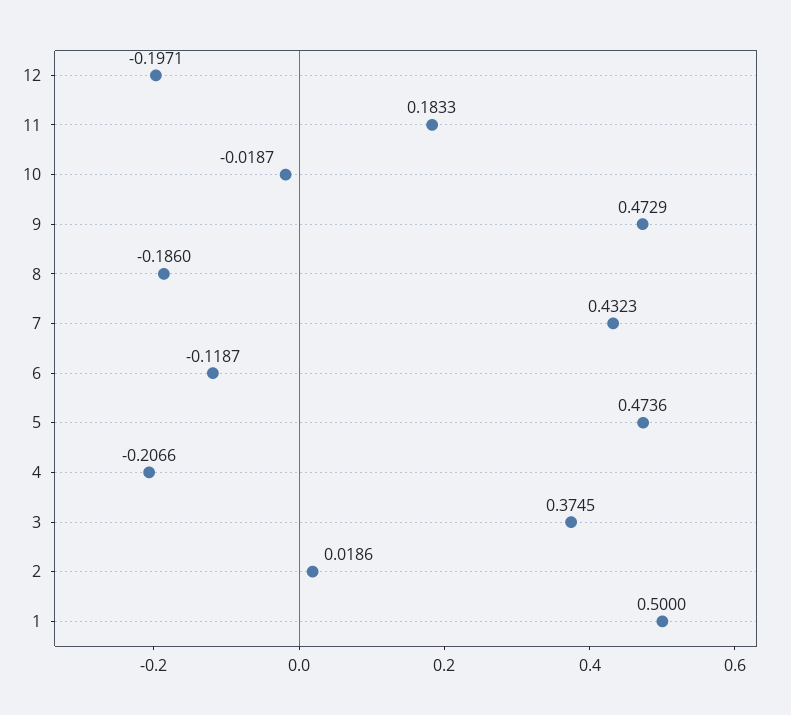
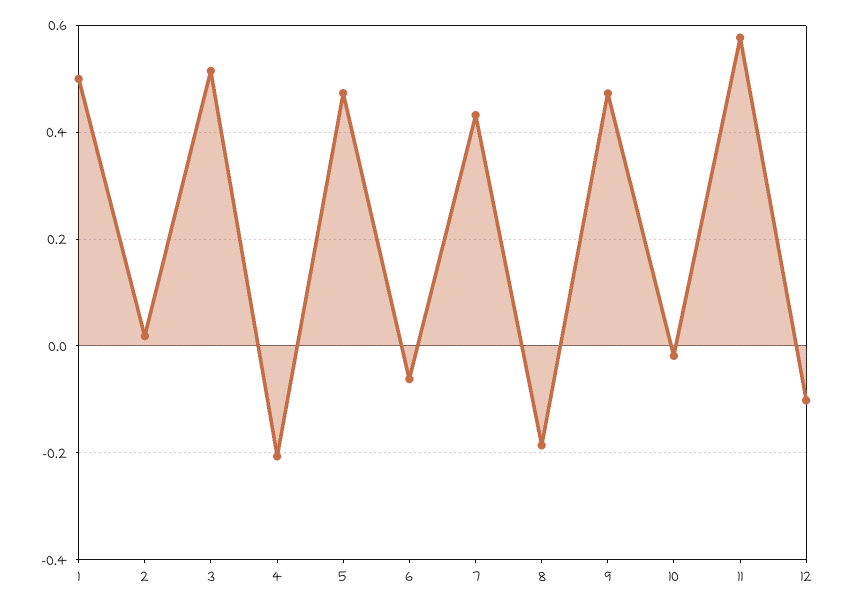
  {
-   "12": -0.1971,
+   "12": -0.1,
-   "11": 0.1833,
+   "11": 0.58,
    "10": -0.0187,
    "9": 0.4729,
    "8": -0.186,
    "7": 0.4323,
-   "6": -0.1187,
+   "6": -0.06,
    "5": 0.4736,
    "4": -0.2066,
-   "3": 0.3745,
+   "3": 0.52,
    "2": 0.0186,
    "1": 0.5
  }

